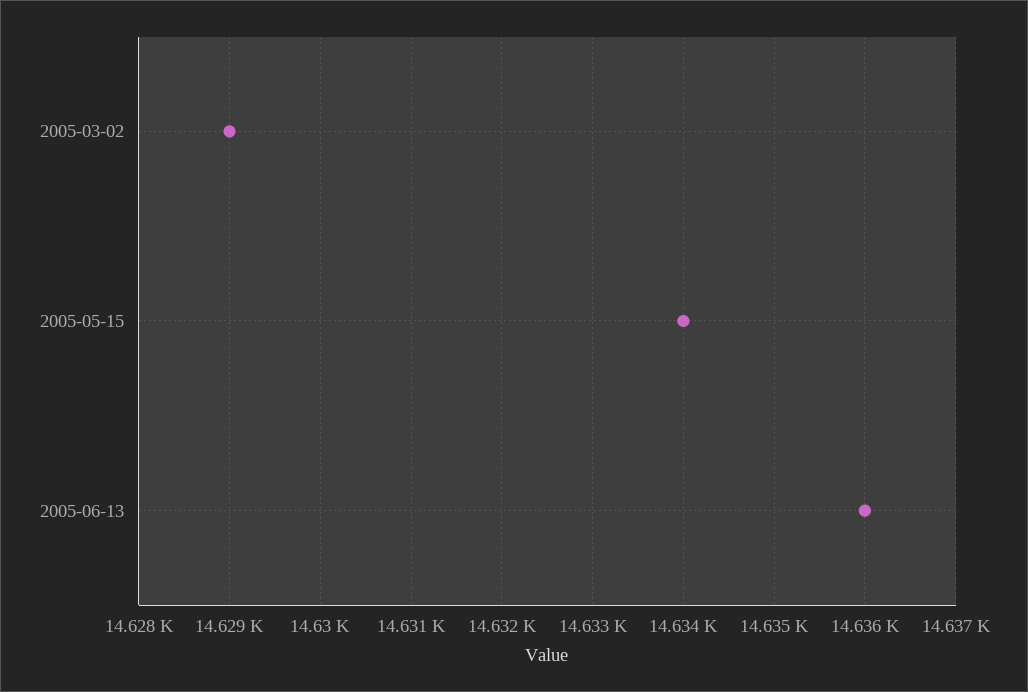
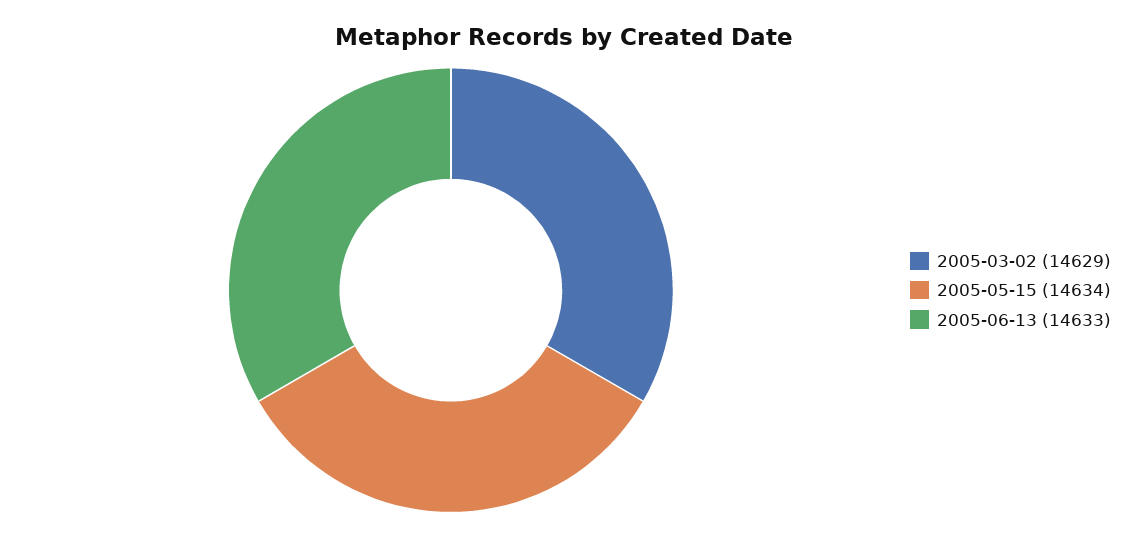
  {
    "2005-03-02": 14629,
    "2005-05-15": 14634,
-   "2005-06-13": 14636
+   "2005-06-13": 14633
  }

